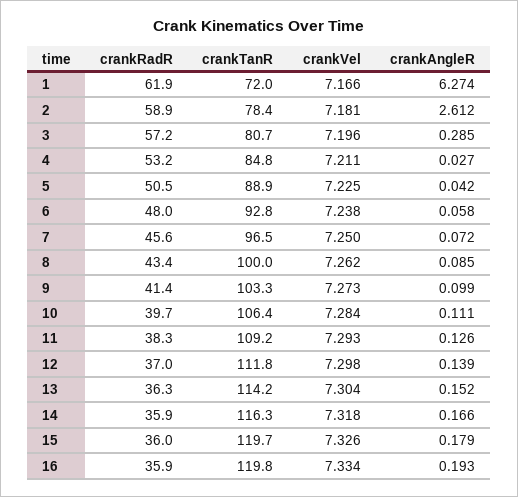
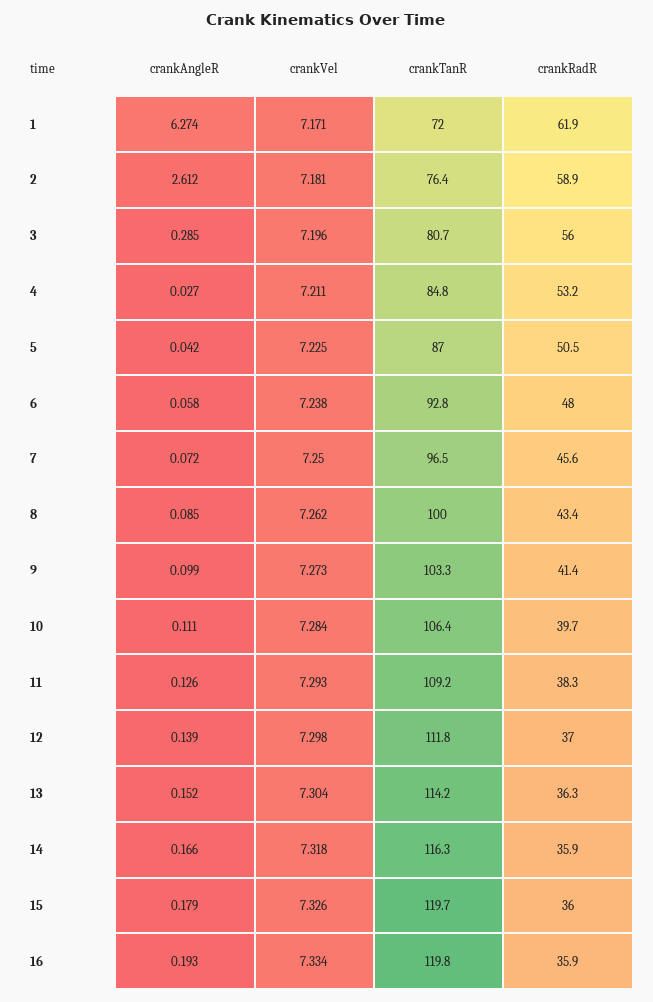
  {
    "crankRadR": {
      "1": 61.9,
      "2": 58.9,
-     "3": 57.2,
+     "3": 56,
      "4": 53.2,
      "5": 50.5,
      "6": 48,
      "7": 45.6,
      "8": 43.4,
      "9": 41.4,
      "10": 39.7,
      "11": 38.3,
      "12": 37,
      "13": 36.3,
      "14": 35.9,
      "15": 36,
      "16": 35.9
    },
    "crankTanR": {
      "1": 72,
-     "2": 78.4,
+     "2": 76.4,
      "3": 80.7,
      "4": 84.8,
-     "5": 88.9,
+     "5": 87,
      "6": 92.8,
      "7": 96.5,
      "8": 100,
      "9": 103.3,
      "10": 106.4,
      "11": 109.2,
      "12": 111.8,
      "13": 114.2,
      "14": 116.3,
      "15": 119.7,
      "16": 119.8
    },
    "crankVel": {
-     "1": 7.166,
+     "1": 7.171,
      "2": 7.181,
      "3": 7.196,
      "4": 7.211,
      "5": 7.225,
      "6": 7.238,
      "7": 7.25,
      "8": 7.262,
      "9": 7.273,
      "10": 7.284,
      "11": 7.293,
      "12": 7.298,
      "13": 7.304,
      "14": 7.318,
      "15": 7.326,
      "16": 7.334
    },
    "crankAngleR": {
      "1": 6.274,
      "2": 2.612,
      "3": 0.285,
      "4": 0.027,
      "5": 0.042,
      "6": 0.058,
      "7": 0.072,
      "8": 0.085,
      "9": 0.099,
      "10": 0.111,
      "11": 0.126,
      "12": 0.139,
      "13": 0.152,
      "14": 0.166,
      "15": 0.179,
      "16": 0.193
    }
  }

